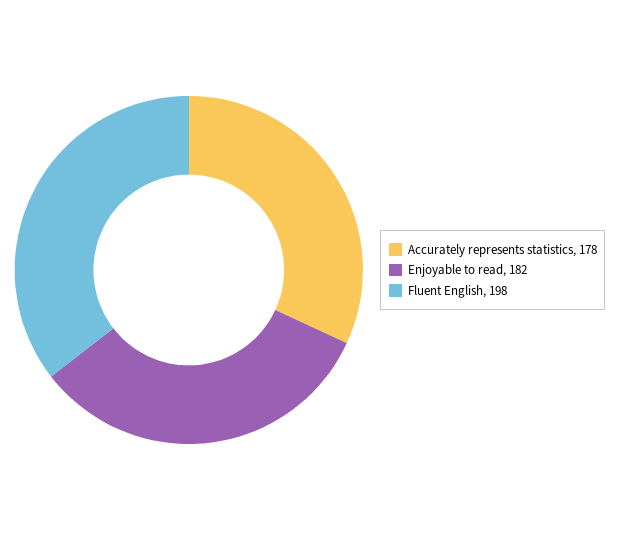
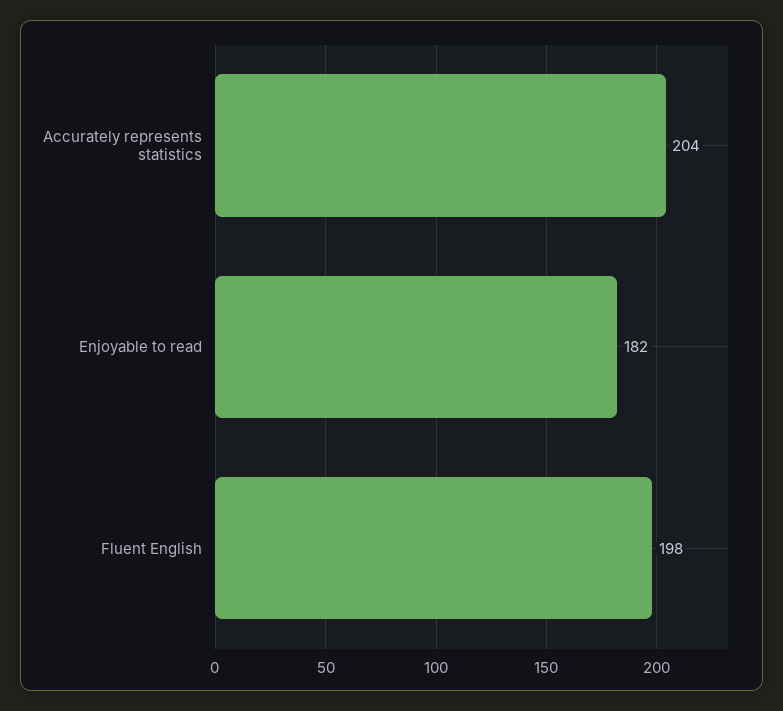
  {
-   "Accurately represents statistics": 178,
+   "Accurately represents statistics": 204,
    "Enjoyable to read": 182,
    "Fluent English": 198
  }

